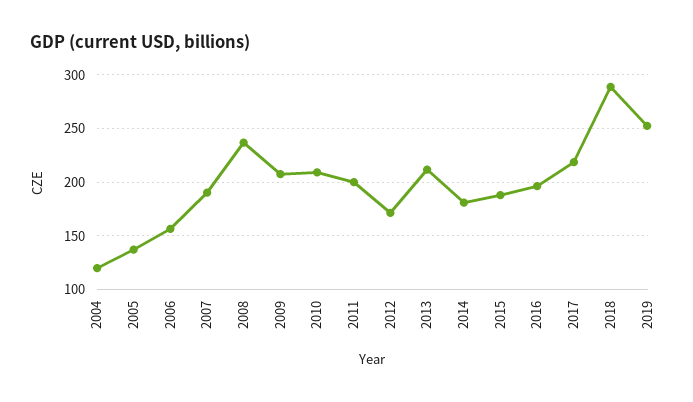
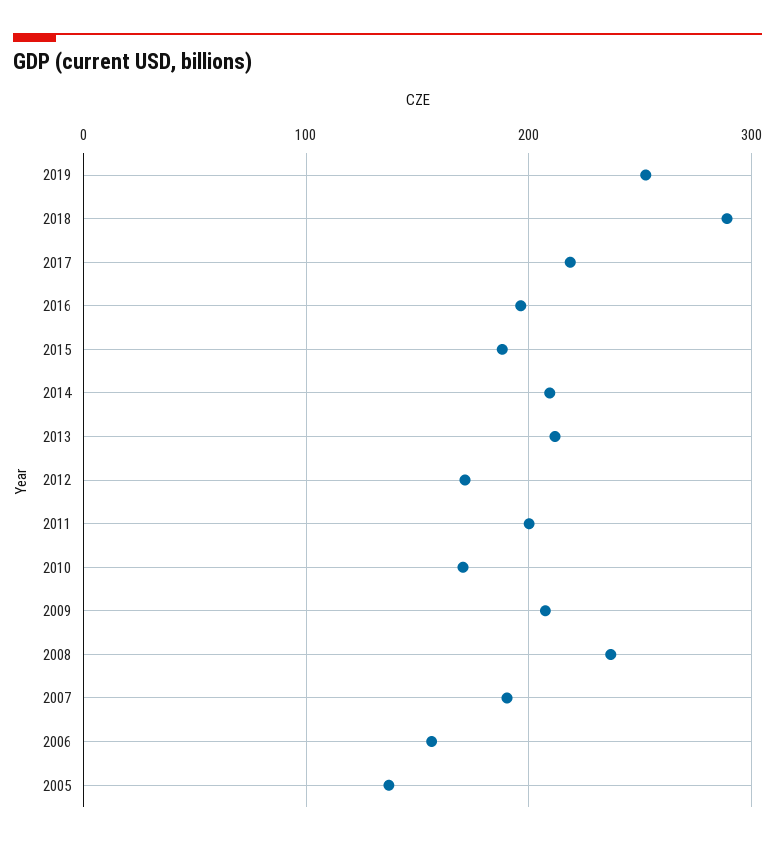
  {
-   "2004": 120,
    "2005": 140,
    "2006": 160,
    "2007": 190,
    "2008": 240,
    "2009": 210,
-   "2010": 210,
+   "2010": 170,
    "2011": 200,
    "2012": 170,
    "2013": 210,
-   "2014": 180,
+   "2014": 210,
    "2015": 190,
    "2016": 200,
    "2017": 220,
    "2018": 290,
    "2019": 250
  }

